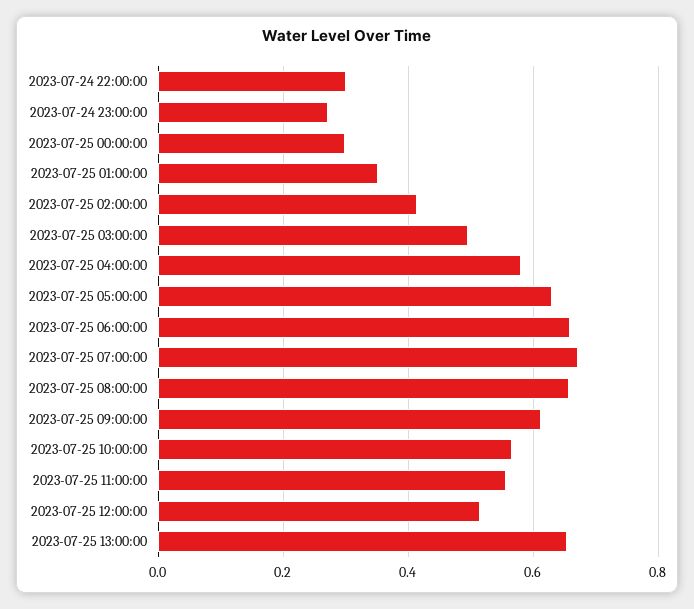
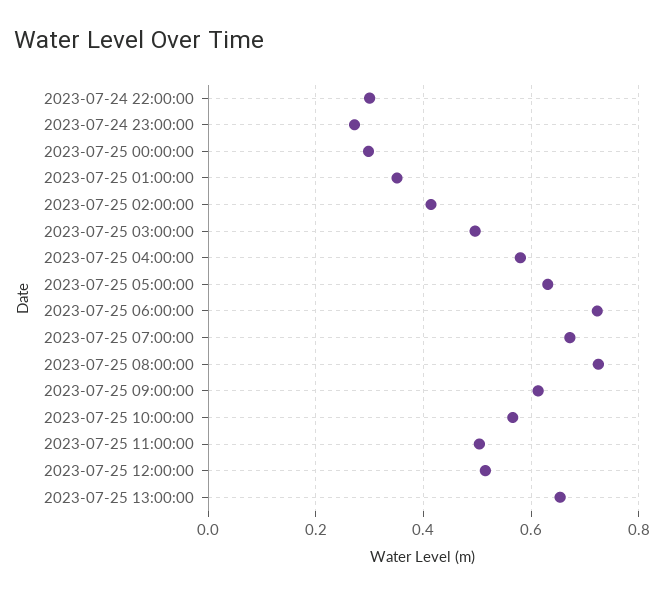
  {
    "2023-07-24 22:00:00": 0.3,
    "2023-07-24 23:00:00": 0.28,
    "2023-07-25 00:00:00": 0.3,
    "2023-07-25 01:00:00": 0.36,
    "2023-07-25 02:00:00": 0.42,
    "2023-07-25 03:00:00": 0.5,
    "2023-07-25 04:00:00": 0.58,
    "2023-07-25 05:00:00": 0.64,
-   "2023-07-25 06:00:00": 0.66,
+   "2023-07-25 06:00:00": 0.72,
    "2023-07-25 07:00:00": 0.68,
-   "2023-07-25 08:00:00": 0.66,
+   "2023-07-25 08:00:00": 0.72,
    "2023-07-25 09:00:00": 0.62,
    "2023-07-25 10:00:00": 0.56,
-   "2023-07-25 11:00:00": 0.56,
+   "2023-07-25 11:00:00": 0.5,
    "2023-07-25 12:00:00": 0.52,
    "2023-07-25 13:00:00": 0.66
  }

